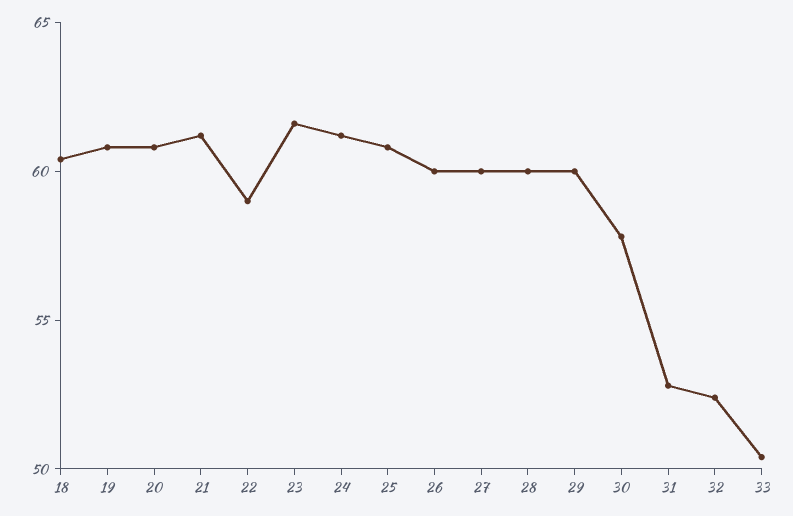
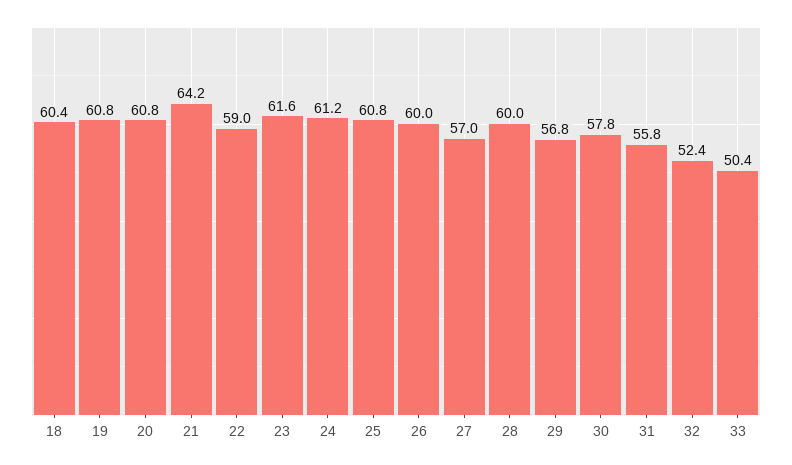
  {
    "18": 60.4,
    "19": 60.8,
    "20": 60.8,
-   "21": 61,
+   "21": 64.2,
    "22": 59,
    "23": 61.6,
    "24": 61.2,
    "25": 60.8,
    "26": 60,
-   "27": 60,
+   "27": 57,
    "28": 60,
-   "29": 60,
+   "29": 56.8,
    "30": 57.8,
-   "31": 53,
+   "31": 55.8,
    "32": 52.4,
    "33": 50.4
  }

